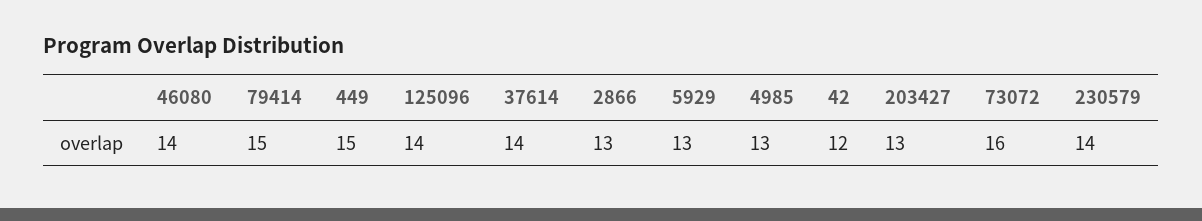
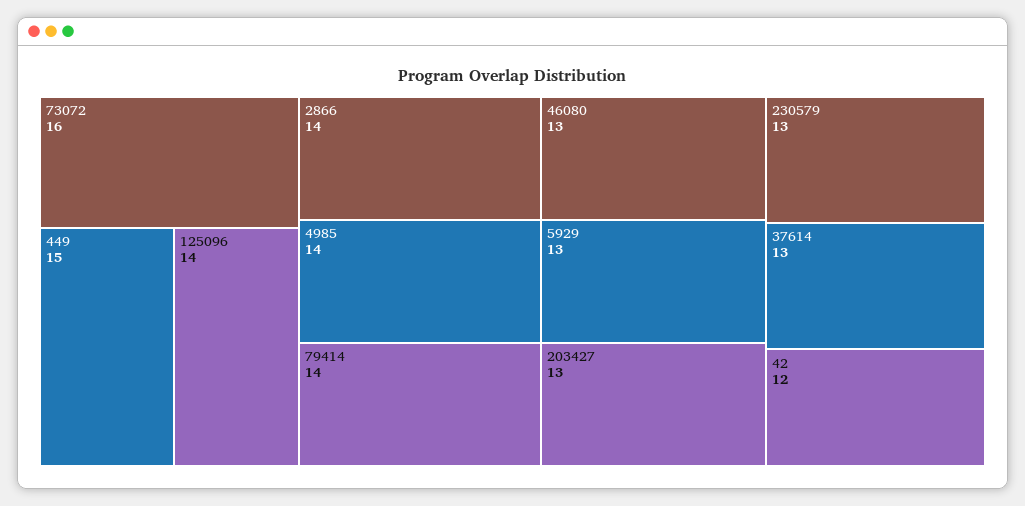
  {
-   "46080": 14,
+   "46080": 13,
-   "79414": 15,
+   "79414": 14,
    "449": 15,
    "125096": 14,
-   "37614": 14,
+   "37614": 13,
-   "2866": 13,
+   "2866": 14,
    "5929": 13,
-   "4985": 13,
+   "4985": 14,
    "42": 12,
    "203427": 13,
    "73072": 16,
-   "230579": 14
+   "230579": 13
  }

